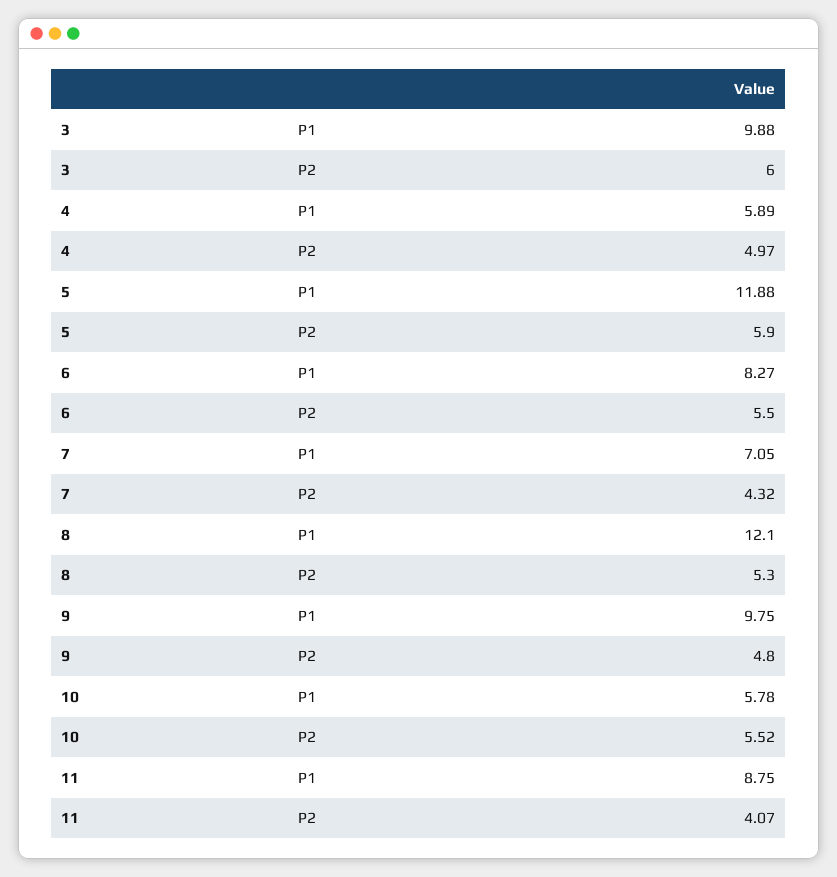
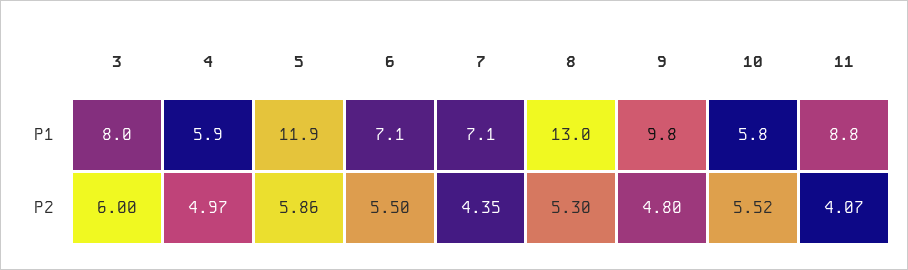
  {
    "3": {
-     "P1": 9.88,
+     "P1": 8,
      "P2": 6
    },
    "4": {
      "P1": 5.89,
      "P2": 4.97
    },
    "5": {
      "P1": 11.88,
-     "P2": 5.9
+     "P2": 5.86
    },
    "6": {
-     "P1": 8.27,
+     "P1": 7.1,
      "P2": 5.5
    },
    "7": {
      "P1": 7.05,
-     "P2": 4.32
+     "P2": 4.35
    },
    "8": {
-     "P1": 12.1,
+     "P1": 13,
      "P2": 5.3
    },
    "9": {
      "P1": 9.75,
      "P2": 4.8
    },
    "10": {
      "P1": 5.78,
      "P2": 5.52
    },
    "11": {
      "P1": 8.75,
      "P2": 4.07
    }
  }

